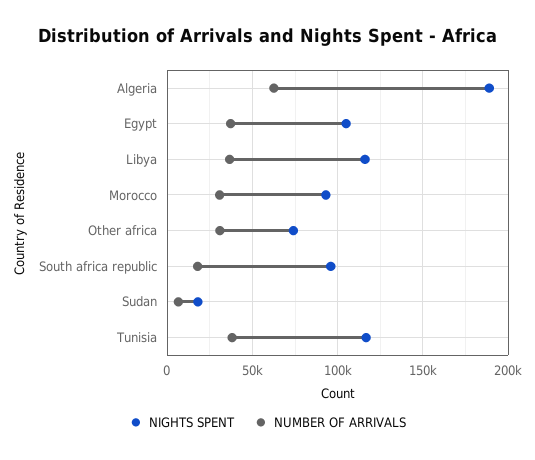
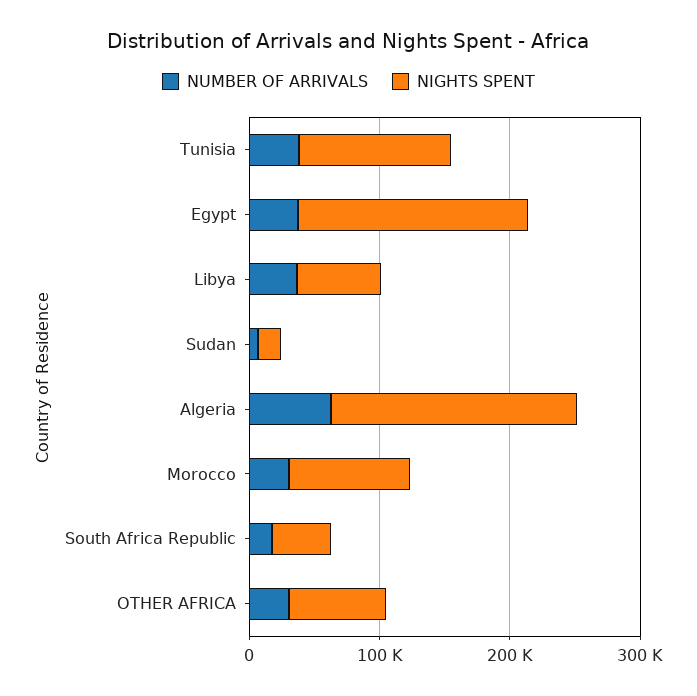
  {
    "NIGHTS SPENT": {
      "Algeria": 190000,
-     "Egypt": 105000,
+     "Egypt": 180000,
-     "Libya": 115000,
+     "Libya": 60000,
      "Morocco": 95000,
      "Other africa": 75000,
-     "South africa republic": 95000,
+     "South africa republic": 40000,
      "Sudan": 20000,
      "Tunisia": 115000
    },
    "NUMBER OF ARRIVALS": {
      "Algeria": 60000,
      "Egypt": 35000,
      "Libya": 35000,
      "Morocco": 30000,
      "Other africa": 30000,
      "South africa republic": 20000,
      "Sudan": 5000,
      "Tunisia": 40000
    }
  }

